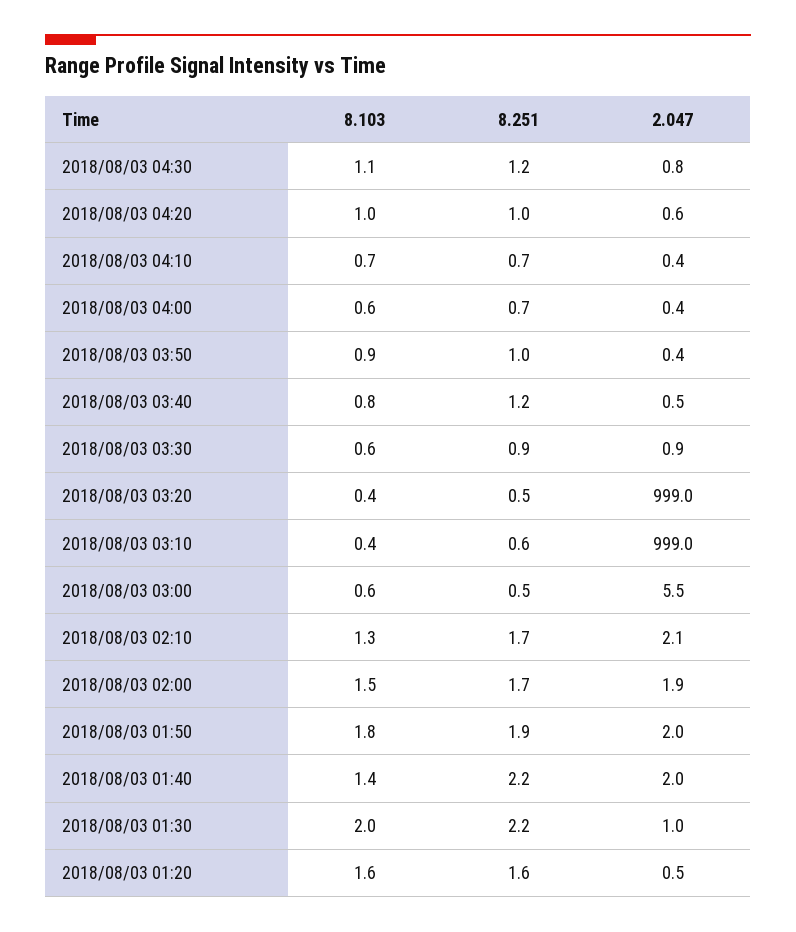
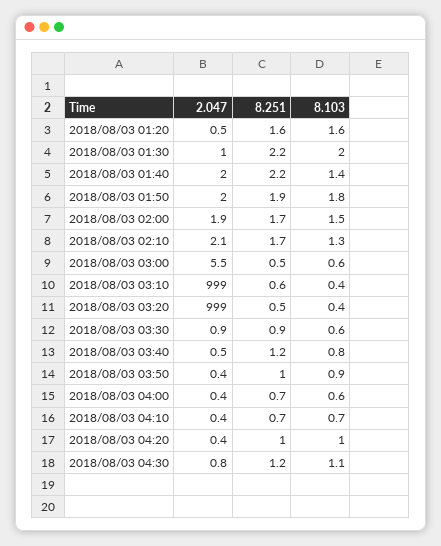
  {
    "8.103": {
      "2018/08/03 04:30": 1.1,
      "2018/08/03 04:20": 1,
      "2018/08/03 04:10": 0.7,
      "2018/08/03 04:00": 0.6,
      "2018/08/03 03:50": 0.9,
      "2018/08/03 03:40": 0.8,
      "2018/08/03 03:30": 0.6,
      "2018/08/03 03:20": 0.4,
      "2018/08/03 03:10": 0.4,
      "2018/08/03 03:00": 0.6,
      "2018/08/03 02:10": 1.3,
      "2018/08/03 02:00": 1.5,
      "2018/08/03 01:50": 1.8,
      "2018/08/03 01:40": 1.4,
      "2018/08/03 01:30": 2,
      "2018/08/03 01:20": 1.6
    },
    "8.251": {
      "2018/08/03 04:30": 1.2,
      "2018/08/03 04:20": 1,
      "2018/08/03 04:10": 0.7,
      "2018/08/03 04:00": 0.7,
      "2018/08/03 03:50": 1,
      "2018/08/03 03:40": 1.2,
      "2018/08/03 03:30": 0.9,
      "2018/08/03 03:20": 0.5,
      "2018/08/03 03:10": 0.6,
      "2018/08/03 03:00": 0.5,
      "2018/08/03 02:10": 1.7,
      "2018/08/03 02:00": 1.7,
      "2018/08/03 01:50": 1.9,
      "2018/08/03 01:40": 2.2,
      "2018/08/03 01:30": 2.2,
      "2018/08/03 01:20": 1.6
    },
    "2.047": {
      "2018/08/03 04:30": 0.8,
-     "2018/08/03 04:20": 0.6,
+     "2018/08/03 04:20": 0.4,
      "2018/08/03 04:10": 0.4,
      "2018/08/03 04:00": 0.4,
      "2018/08/03 03:50": 0.4,
      "2018/08/03 03:40": 0.5,
      "2018/08/03 03:30": 0.9,
      "2018/08/03 03:20": 999,
      "2018/08/03 03:10": 999,
      "2018/08/03 03:00": 5.5,
      "2018/08/03 02:10": 2.1,
      "2018/08/03 02:00": 1.9,
      "2018/08/03 01:50": 2,
      "2018/08/03 01:40": 2,
      "2018/08/03 01:30": 1,
      "2018/08/03 01:20": 0.5
    }
  }

